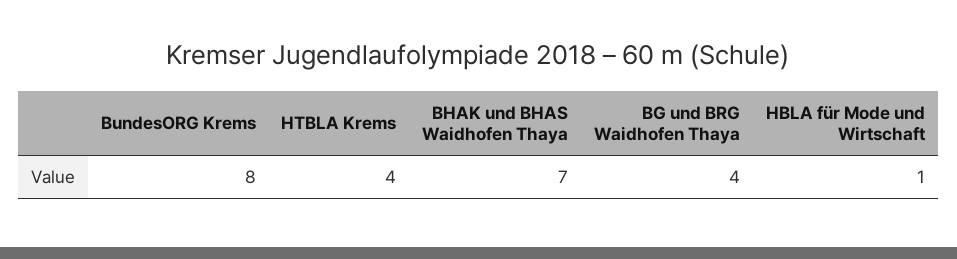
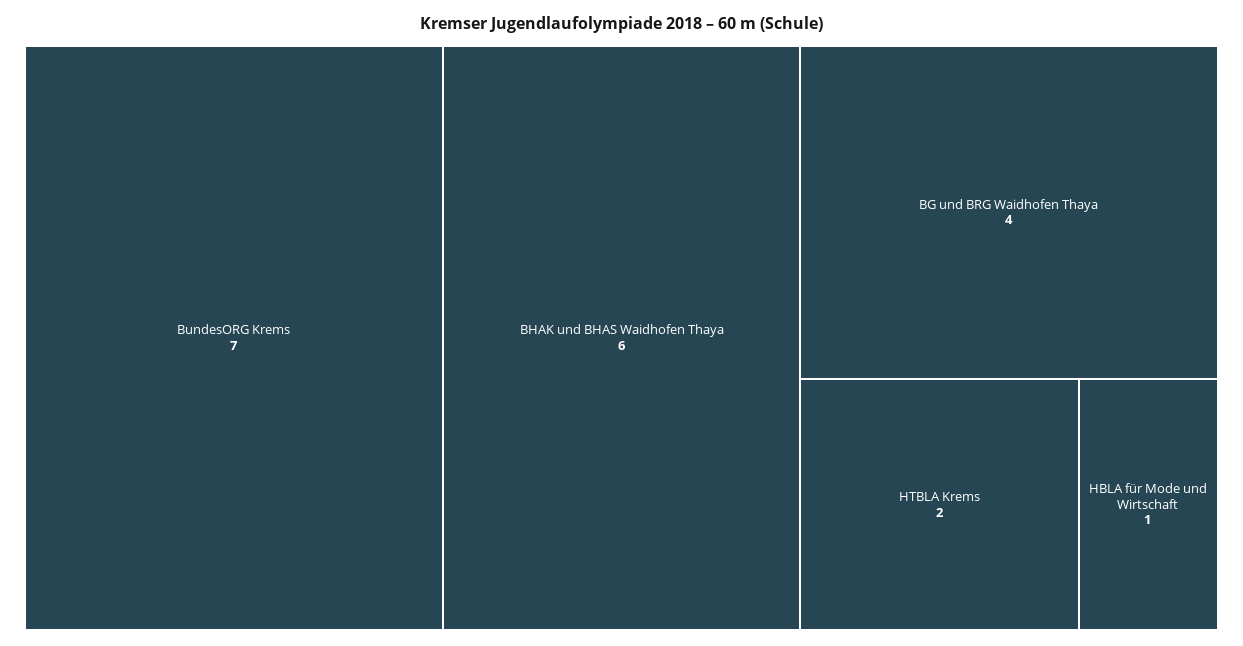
  {
-   "BundesORG Krems": 8,
+   "BundesORG Krems": 7,
-   "HTBLA Krems": 4,
+   "HTBLA Krems": 2,
-   "BHAK und BHAS Waidhofen Thaya": 7,
+   "BHAK und BHAS Waidhofen Thaya": 6,
    "BG und BRG Waidhofen Thaya": 4,
    "HBLA für Mode und Wirtschaft": 1
  }

